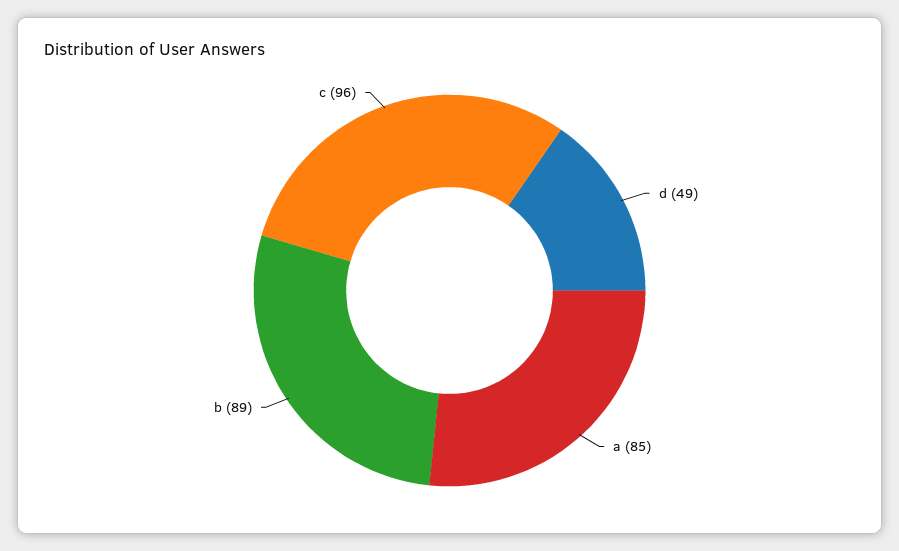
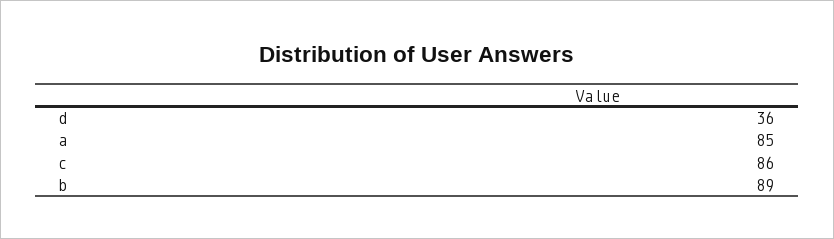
  {
-   "d": 49,
+   "d": 36,
    "a": 85,
    "b": 89,
-   "c": 96
+   "c": 86
  }

